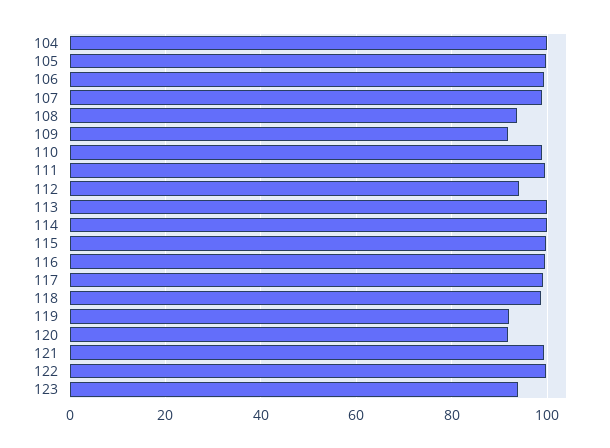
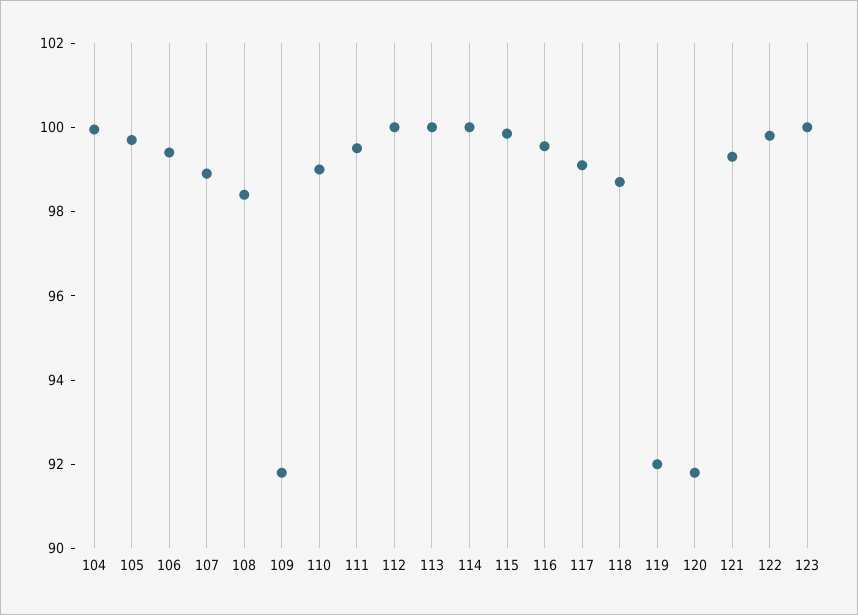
  {
    "104": 100,
    "105": 99.5,
    "106": 99.5,
    "107": 99,
-   "108": 94,
+   "108": 98.5,
    "109": 92,
    "110": 99,
    "111": 99.5,
-   "112": 94,
+   "112": 100,
    "113": 100,
    "114": 100,
    "115": 100,
    "116": 99.5,
    "117": 99,
    "118": 98.5,
    "119": 92,
    "120": 92,
    "121": 99.5,
    "122": 100,
-   "123": 94
+   "123": 100
  }

